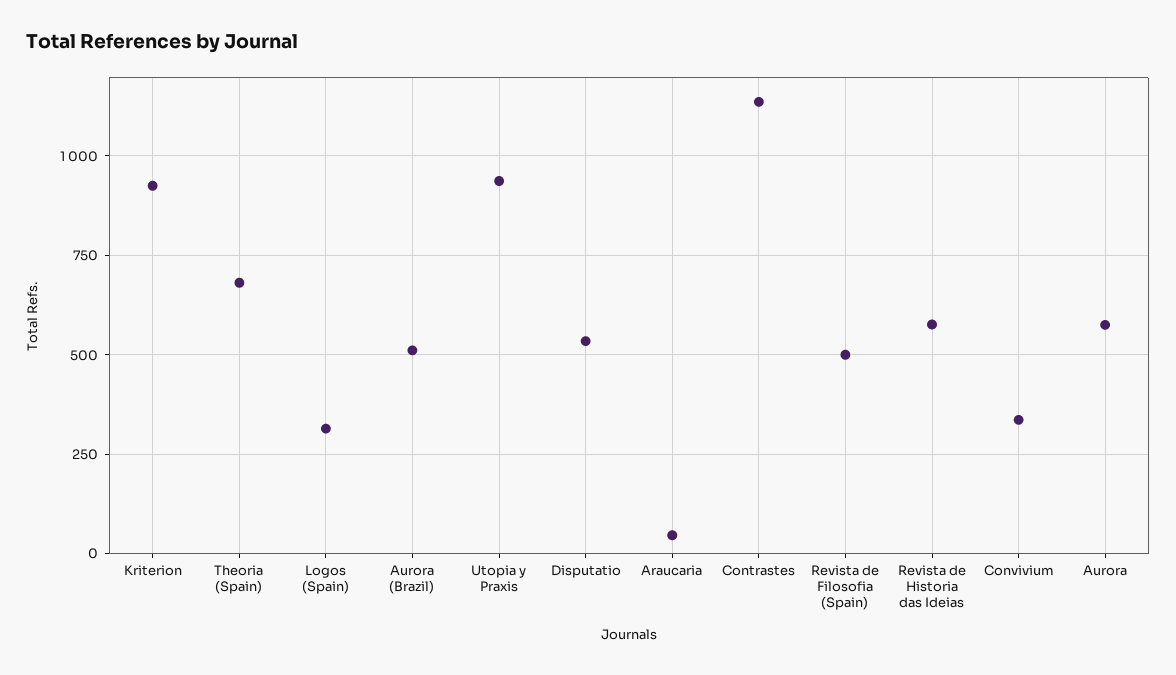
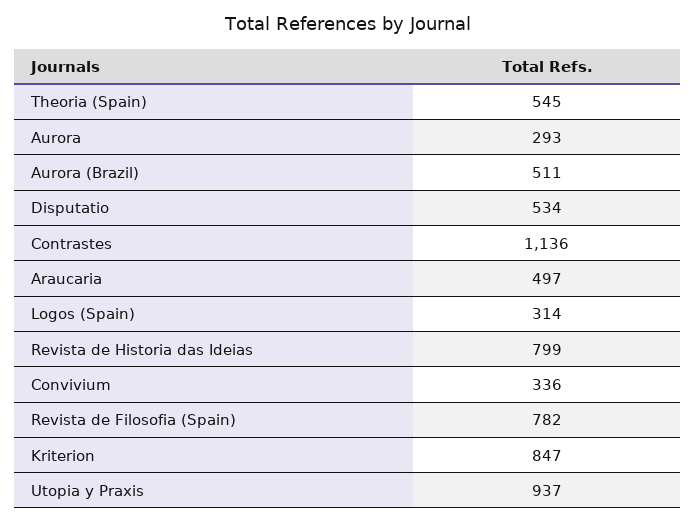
  {
-   "Kriterion": 925,
+   "Kriterion": 847,
-   "Theoria (Spain)": 675,
+   "Theoria (Spain)": 545,
    "Logos (Spain)": 314,
    "Aurora (Brazil)": 511,
    "Utopia y Praxis": 937,
    "Disputatio": 534,
-   "Araucaria": 50,
+   "Araucaria": 497,
    "Contrastes": 1136,
-   "Revista de Filosofia (Spain)": 500,
+   "Revista de Filosofia (Spain)": 782,
-   "Revista de Historia das Ideias": 575,
+   "Revista de Historia das Ideias": 799,
    "Convivium": 336,
-   "Aurora": 575
+   "Aurora": 293
  }

